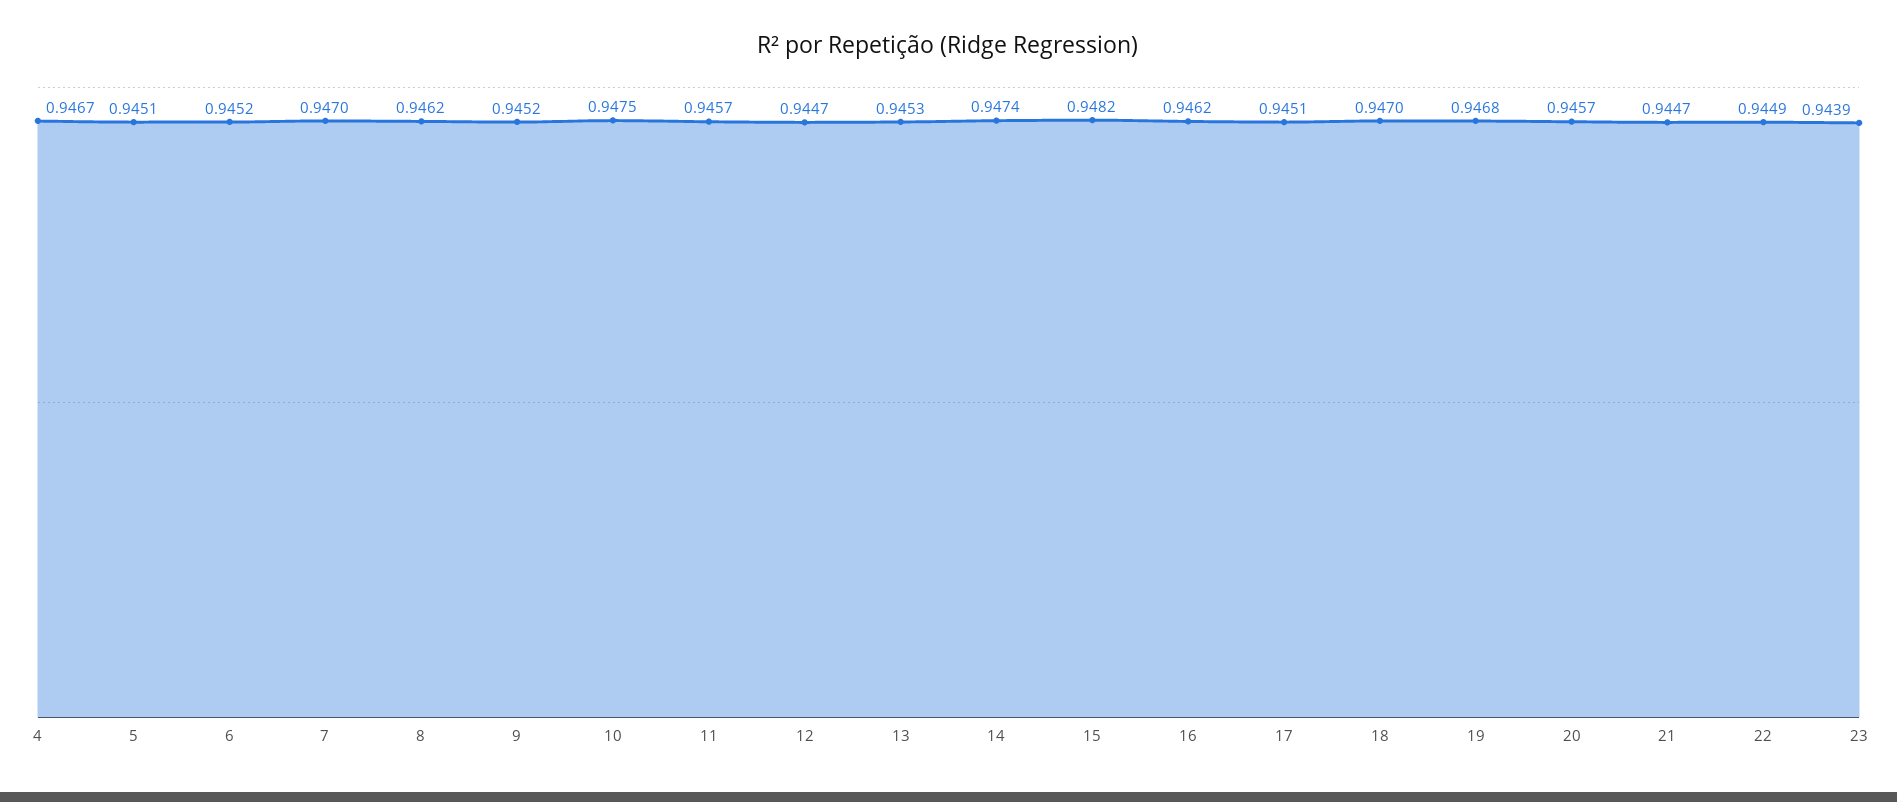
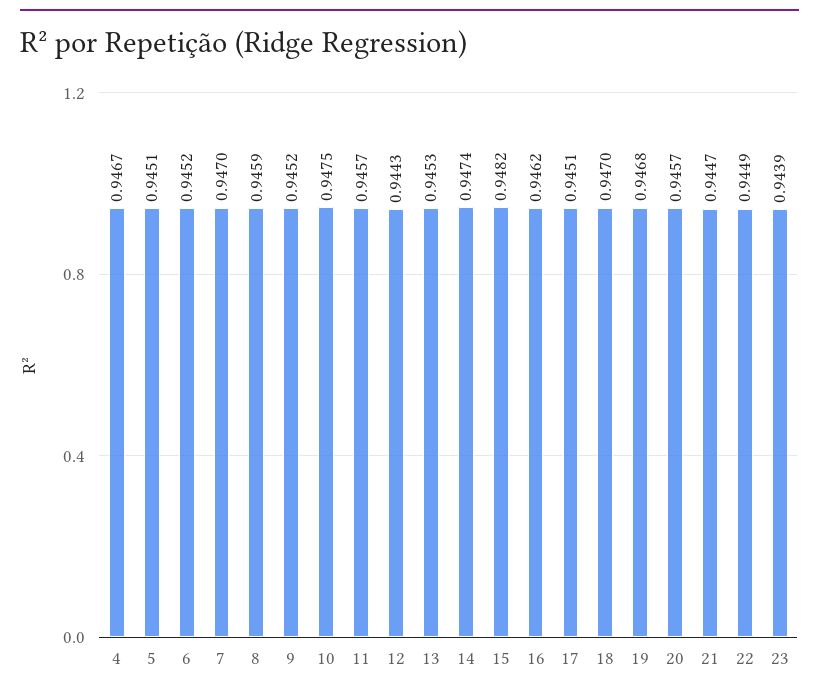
  {
    "4": 0.9467,
    "5": 0.9451,
    "6": 0.9452,
    "7": 0.947,
-   "8": 0.9462,
+   "8": 0.9459,
    "9": 0.9452,
    "10": 0.9475,
    "11": 0.9457,
-   "12": 0.9447,
+   "12": 0.9443,
    "13": 0.9453,
    "14": 0.9474,
    "15": 0.9482,
    "16": 0.9462,
    "17": 0.9451,
    "18": 0.947,
    "19": 0.9468,
    "20": 0.9457,
    "21": 0.9447,
    "22": 0.9449,
    "23": 0.9439
  }

